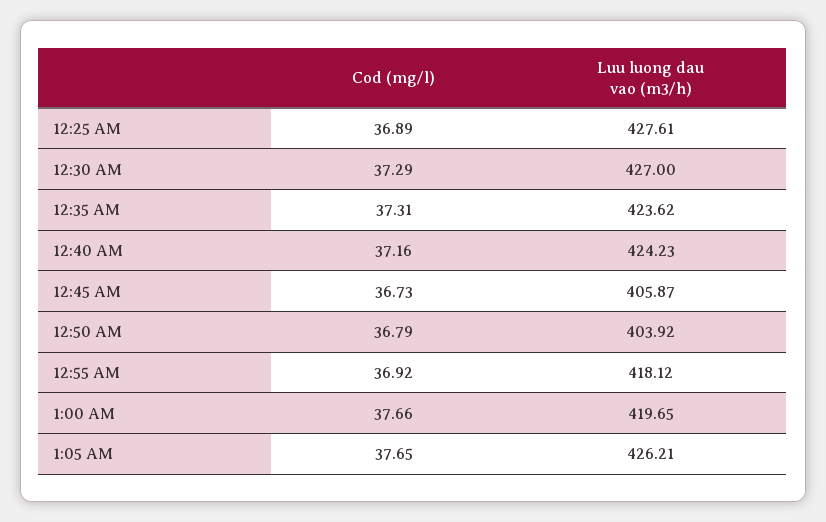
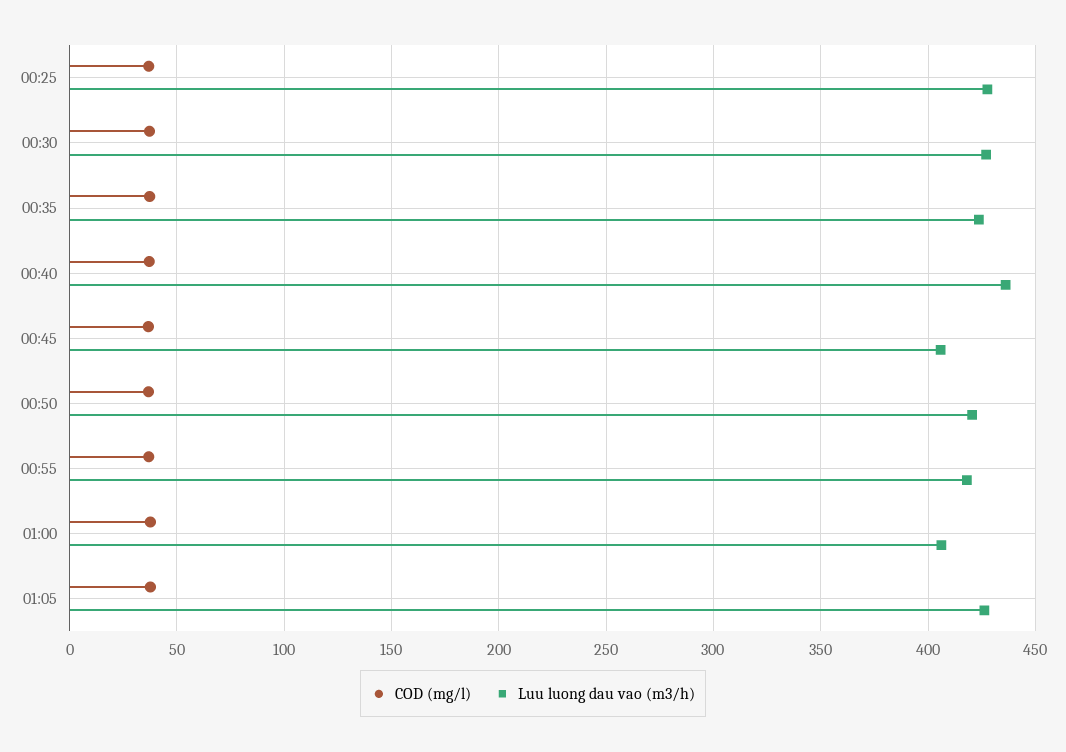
  {
    "Cod (mg/l)": {
      "12:25 AM": 36.89,
      "12:30 AM": 37.29,
      "12:35 AM": 37.31,
      "12:40 AM": 37.16,
      "12:45 AM": 36.73,
      "12:50 AM": 36.79,
      "12:55 AM": 36.92,
      "1:00 AM": 37.66,
      "1:05 AM": 37.65
    },
    "Luu luong dau vao (m3/h)": {
      "12:25 AM": 427.61,
      "12:30 AM": 427,
      "12:35 AM": 423.62,
-     "12:40 AM": 424.23,
+     "12:40 AM": 435,
      "12:45 AM": 405.87,
-     "12:50 AM": 403.92,
+     "12:50 AM": 420,
      "12:55 AM": 418.12,
-     "1:00 AM": 419.65,
+     "1:00 AM": 405,
      "1:05 AM": 426.21
    }
  }

